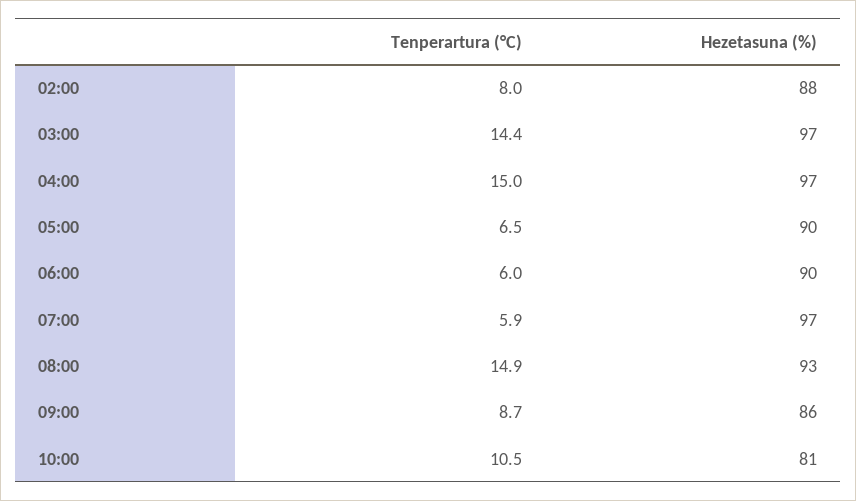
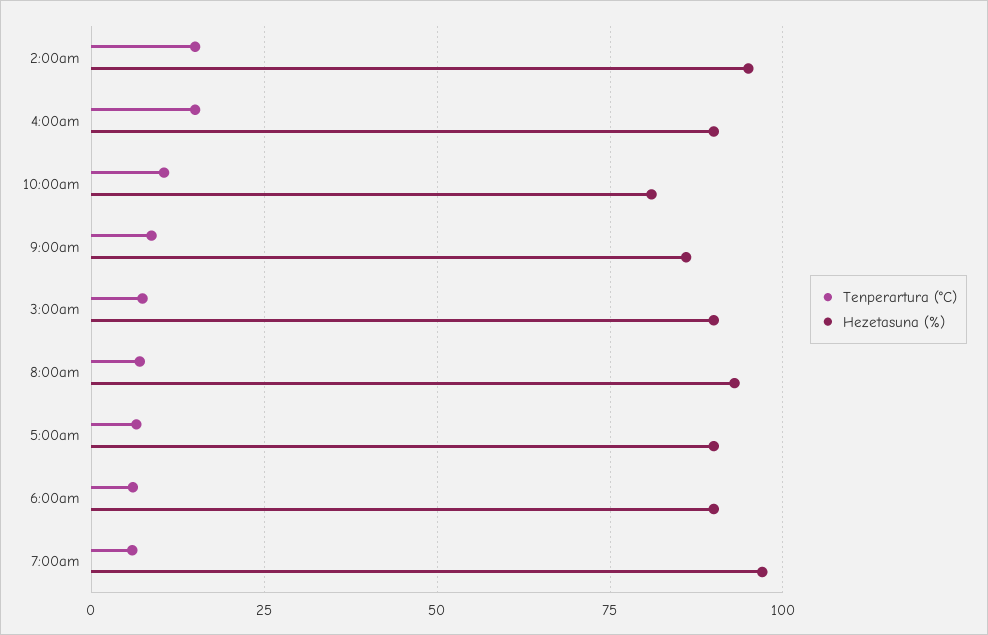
  {
    "Tenperartura (°C)": {
-     "02:00": 8,
+     "02:00": 15,
-     "03:00": 14.4,
+     "03:00": 7.5,
      "04:00": 15,
      "05:00": 6.5,
      "06:00": 6,
      "07:00": 5.9,
-     "08:00": 14.9,
+     "08:00": 7.5,
      "09:00": 8.7,
      "10:00": 10.5
    },
    "Hezetasuna (%)": {
-     "02:00": 88,
+     "02:00": 95,
-     "03:00": 97,
+     "03:00": 90,
-     "04:00": 97,
+     "04:00": 90,
      "05:00": 90,
      "06:00": 90,
      "07:00": 97,
      "08:00": 93,
      "09:00": 86,
      "10:00": 81
    }
  }

